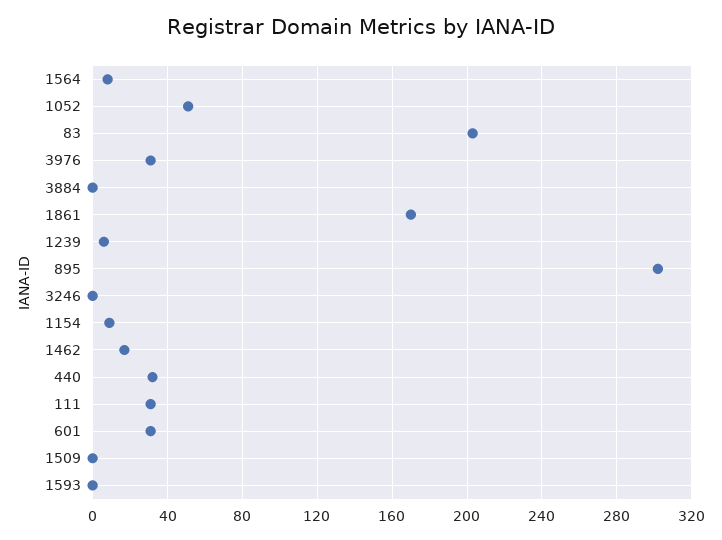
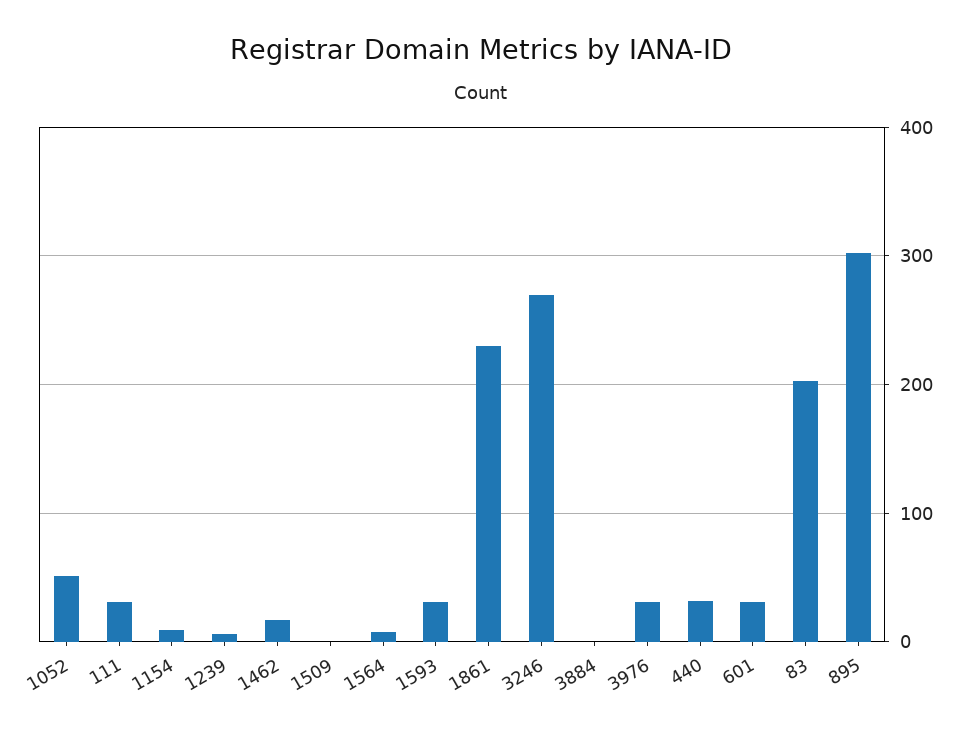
  {
    "1564": 10,
    "1052": 50,
    "83": 205,
    "3976": 30,
    "3884": 0,
-   "1861": 170,
+   "1861": 230,
    "1239": 5,
    "895": 300,
-   "3246": 0,
+   "3246": 270,
    "1154": 10,
    "1462": 15,
    "440": 30,
    "111": 30,
    "601": 30,
    "1509": 0,
-   "1593": 0
+   "1593": 30
  }

